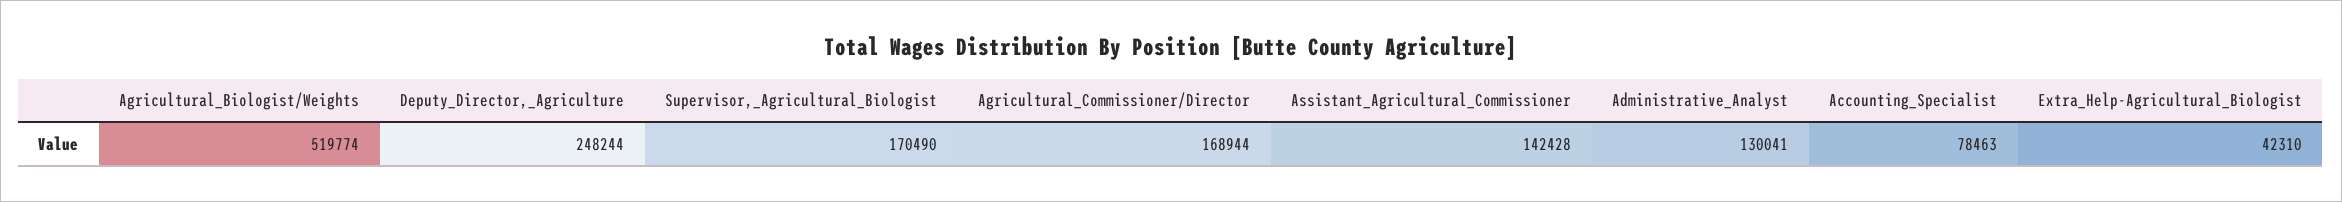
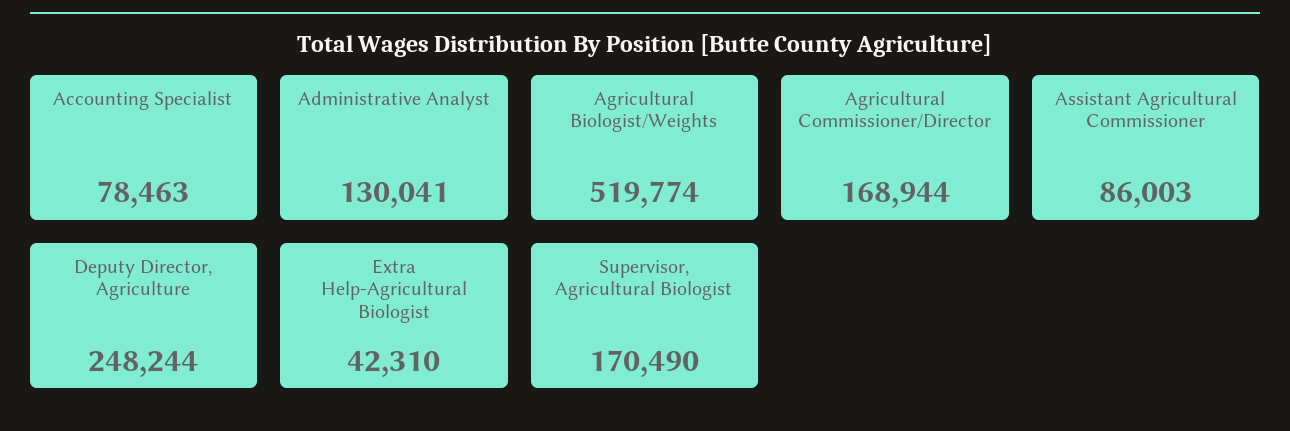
  {
    "Agricultural_Biologist/Weights": 519774,
    "Deputy_Director,_Agriculture": 248244,
    "Supervisor,_Agricultural_Biologist": 170490,
    "Agricultural_Commissioner/Director": 168944,
-   "Assistant_Agricultural_Commissioner": 142428,
+   "Assistant_Agricultural_Commissioner": 86003,
    "Administrative_Analyst": 130041,
    "Accounting_Specialist": 78463,
    "Extra_Help-Agricultural_Biologist": 42310
  }

